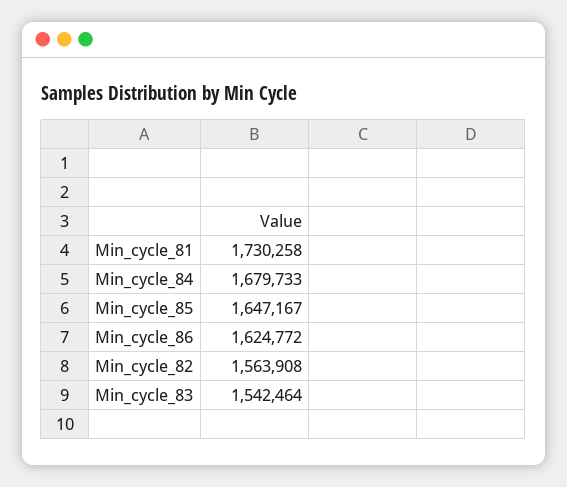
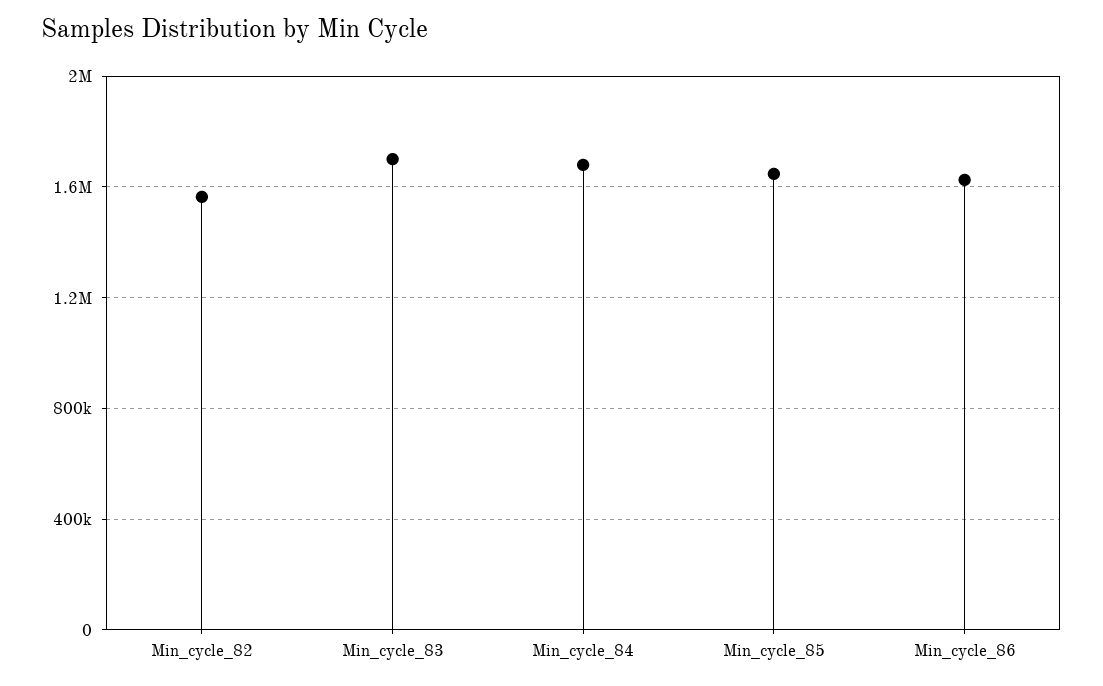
  {
-   "Min_cycle_81": 1730258,
    "Min_cycle_84": 1679733,
    "Min_cycle_85": 1647167,
    "Min_cycle_86": 1624772,
    "Min_cycle_82": 1563908,
-   "Min_cycle_83": 1542464
+   "Min_cycle_83": 1700000
  }

